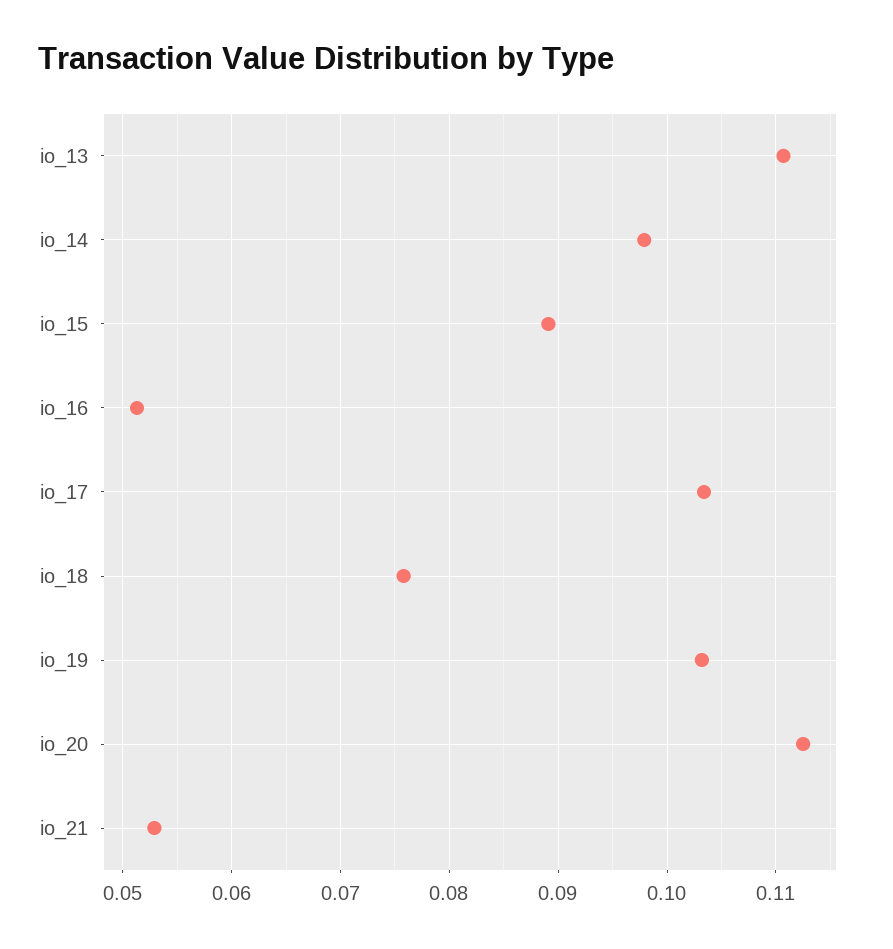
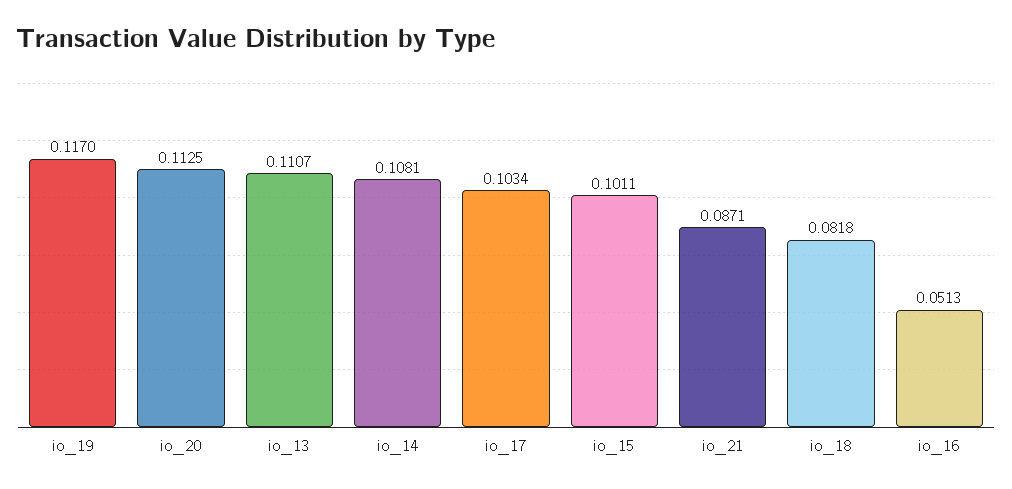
  {
    "io_13": 0.1107,
-   "io_14": 0.098,
+   "io_14": 0.1081,
-   "io_15": 0.089,
+   "io_15": 0.1011,
    "io_16": 0.0513,
    "io_17": 0.1034,
-   "io_18": 0.076,
+   "io_18": 0.0818,
-   "io_19": 0.103,
+   "io_19": 0.117,
    "io_20": 0.1125,
-   "io_21": 0.053
+   "io_21": 0.0871
  }

